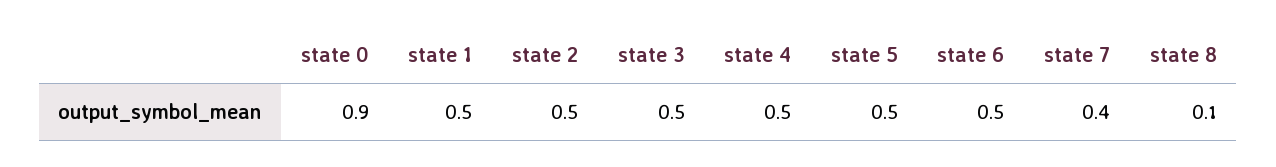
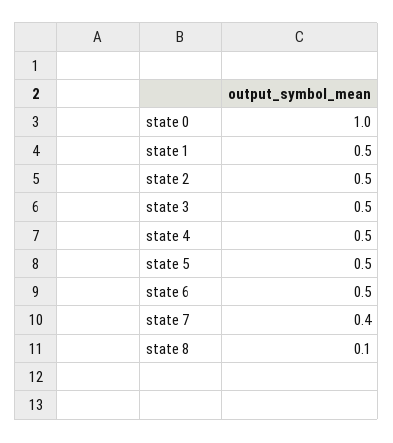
  {
-   "state 0": 0.9,
+   "state 0": 1,
    "state 1": 0.5,
    "state 2": 0.5,
    "state 3": 0.5,
    "state 4": 0.5,
    "state 5": 0.5,
    "state 6": 0.5,
    "state 7": 0.4,
    "state 8": 0.1
  }

